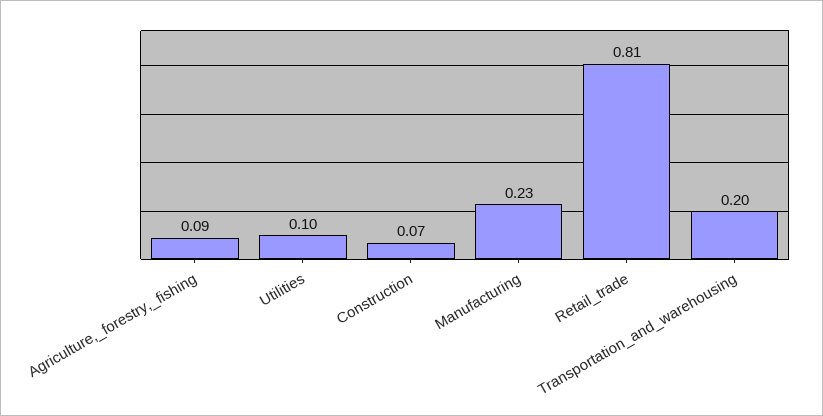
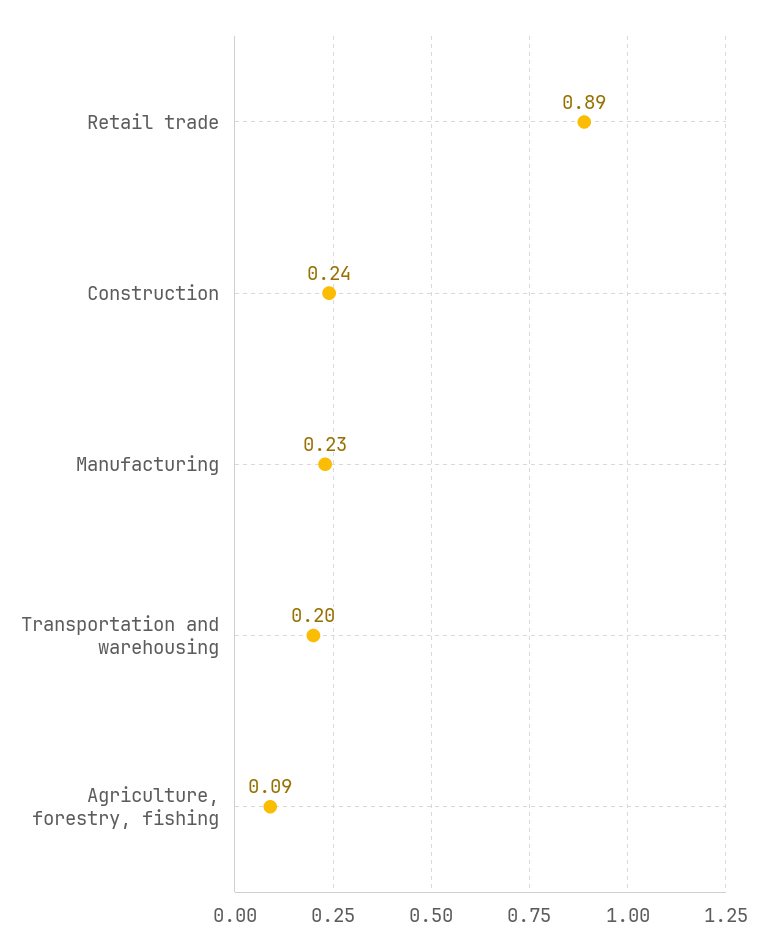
  {
    "Agriculture,_forestry,_fishing": 0.09,
-   "Utilities": 0.1,
-   "Construction": 0.07,
+   "Construction": 0.24,
    "Manufacturing": 0.23,
-   "Retail_trade": 0.81,
+   "Retail_trade": 0.89,
    "Transportation_and_warehousing": 0.2
  }

